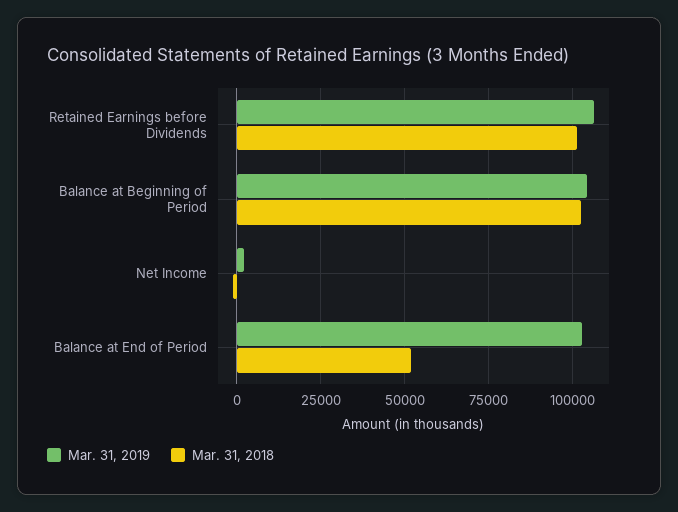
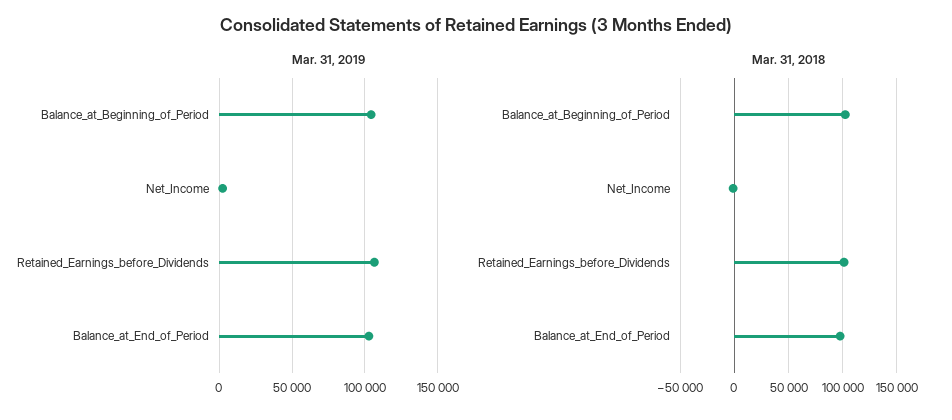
  {
    "Mar. 31, 2019": {
      "Retained Earnings before Dividends": 107500,
      "Balance at Beginning of Period": 105000,
      "Net Income": 2500,
      "Balance at End of Period": 102500
    },
    "Mar. 31, 2018": {
      "Retained Earnings before Dividends": 100000,
      "Balance at Beginning of Period": 102500,
      "Net Income": 0,
-     "Balance at End of Period": 52500
+     "Balance at End of Period": 100000
    }
  }

